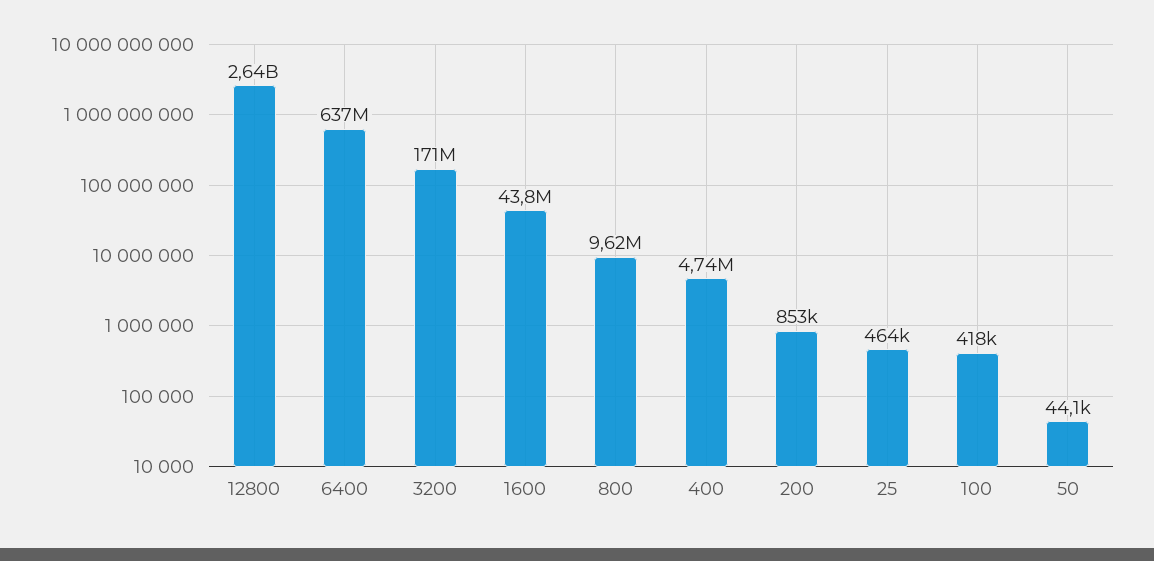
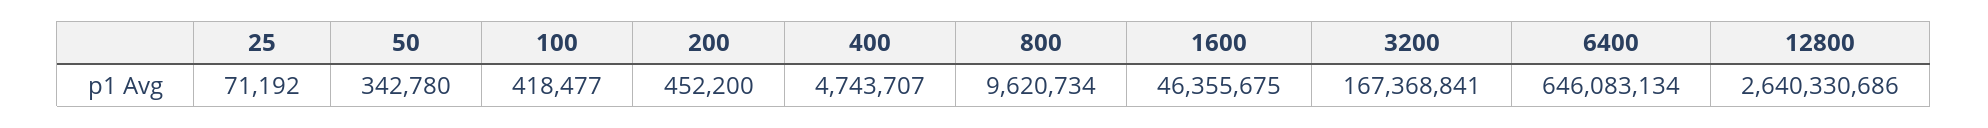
  {
    "12800": 2640330686,
-   "6400": 637000000,
+   "6400": 646083134,
-   "3200": 171000000,
+   "3200": 167368841,
-   "1600": 43800000,
+   "1600": 46355675,
    "800": 9620734,
    "400": 4743707,
-   "200": 853000,
+   "200": 452200,
-   "25": 464000,
+   "25": 71192,
    "100": 418477,
-   "50": 44100
+   "50": 342780
  }

